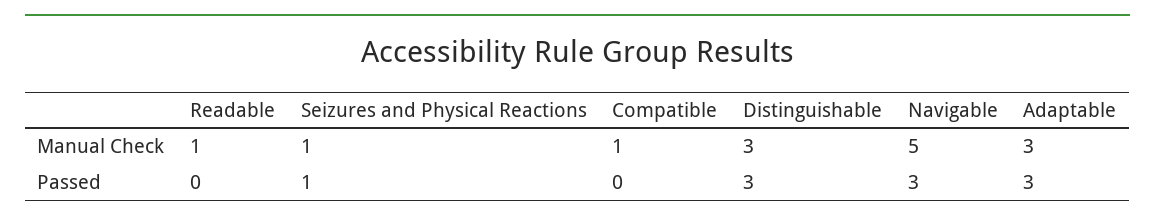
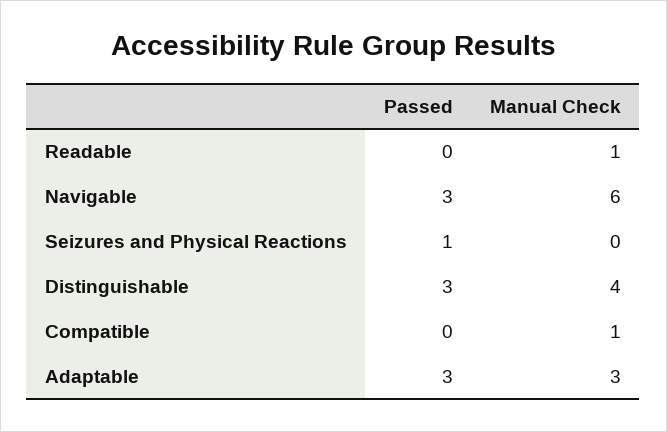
  {
    "Readable": {
      "Manual Check": 1,
      "Passed": 0
    },
    "Seizures and Physical Reactions": {
-     "Manual Check": 1,
+     "Manual Check": 0,
      "Passed": 1
    },
    "Compatible": {
      "Manual Check": 1,
      "Passed": 0
    },
    "Distinguishable": {
-     "Manual Check": 3,
+     "Manual Check": 4,
      "Passed": 3
    },
    "Navigable": {
-     "Manual Check": 5,
+     "Manual Check": 6,
      "Passed": 3
    },
    "Adaptable": {
      "Manual Check": 3,
      "Passed": 3
    }
  }

